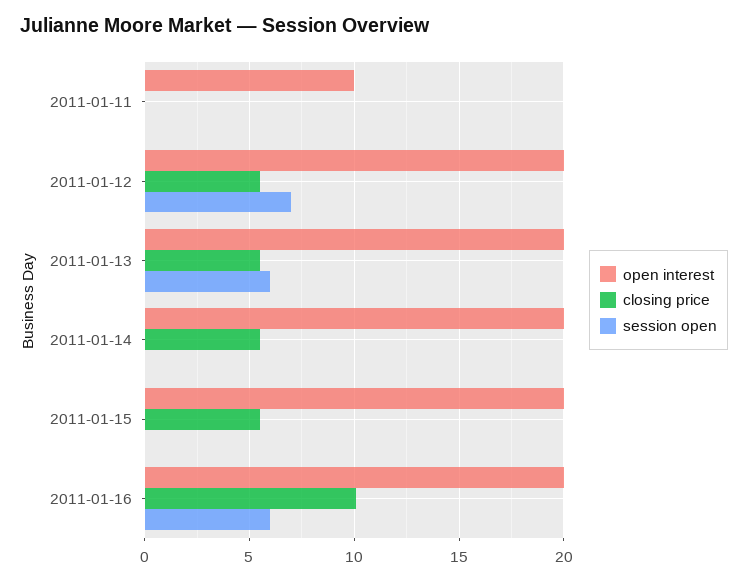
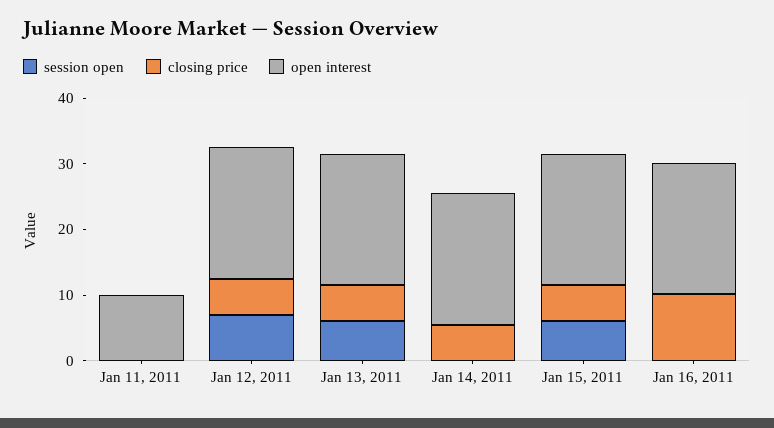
  {
    "open interest": {
      "2011-01-11": 10,
      "2011-01-12": 20,
      "2011-01-13": 20,
      "2011-01-14": 20,
      "2011-01-15": 20,
      "2011-01-16": 20
    },
    "closing price": {
      "2011-01-11": 0,
      "2011-01-12": 5.5,
      "2011-01-13": 5.5,
      "2011-01-14": 5.5,
      "2011-01-15": 5.5,
      "2011-01-16": 10
    },
    "session open": {
      "2011-01-11": 0,
      "2011-01-12": 7,
      "2011-01-13": 6,
      "2011-01-14": 0,
-     "2011-01-15": 0,
+     "2011-01-15": 6,
-     "2011-01-16": 6
+     "2011-01-16": 0
    }
  }

